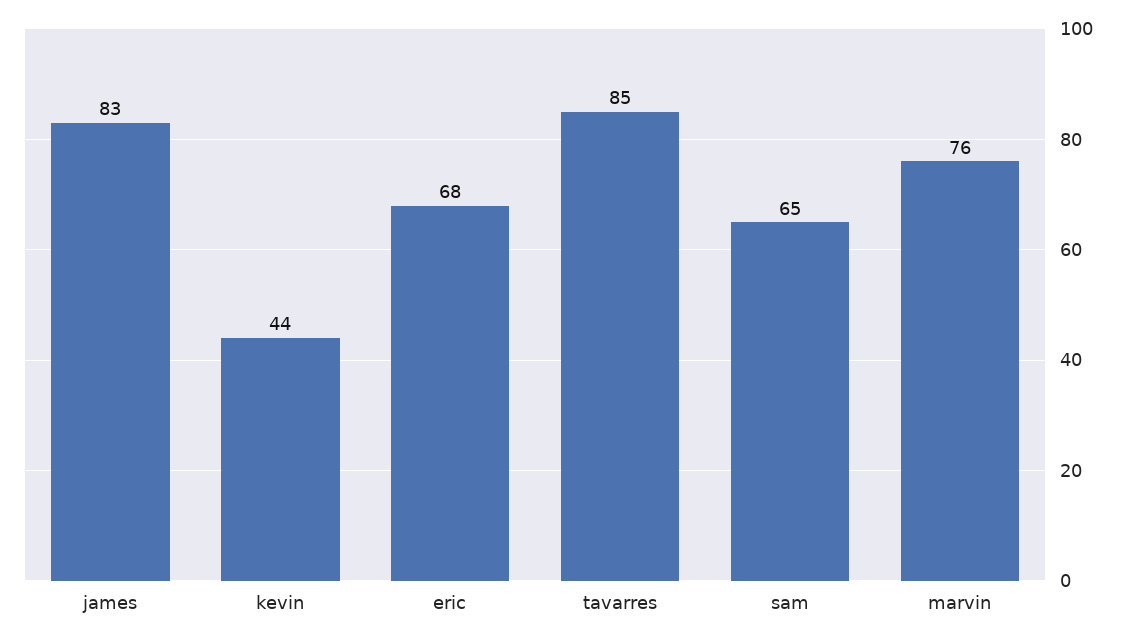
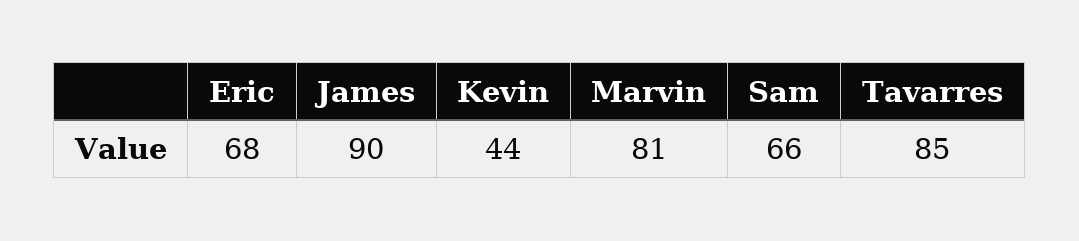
  {
-   "james": 83,
+   "james": 90,
    "kevin": 44,
    "eric": 68,
    "tavarres": 85,
-   "sam": 65,
+   "sam": 66,
-   "marvin": 76
+   "marvin": 81
  }

